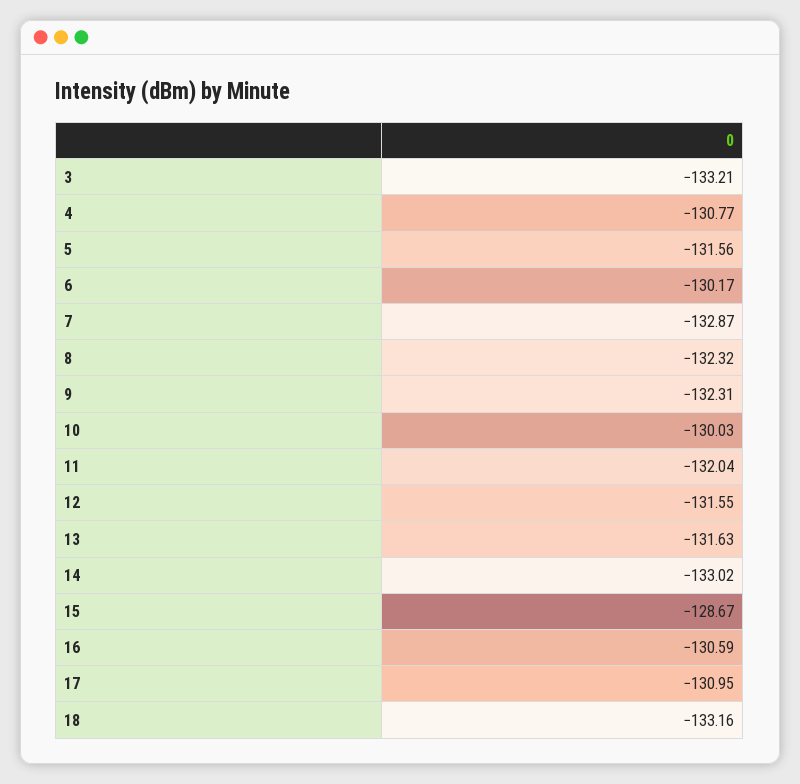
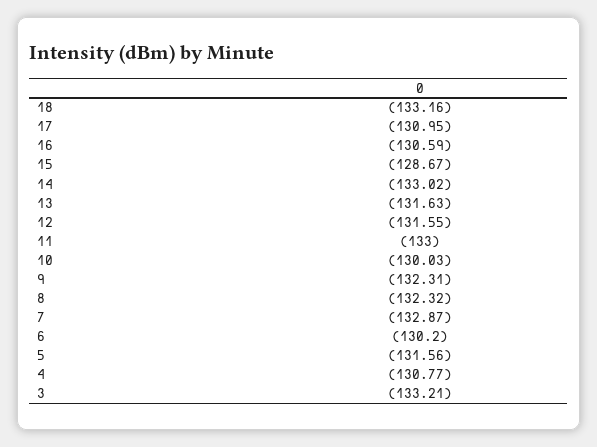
  {
    "3": -133.21,
    "4": -130.77,
    "5": -131.56,
-   "6": -130.17,
+   "6": -130.2,
    "7": -132.87,
    "8": -132.32,
    "9": -132.31,
    "10": -130.03,
-   "11": -132.04,
+   "11": -133,
    "12": -131.55,
    "13": -131.63,
    "14": -133.02,
    "15": -128.67,
    "16": -130.59,
    "17": -130.95,
    "18": -133.16
  }

